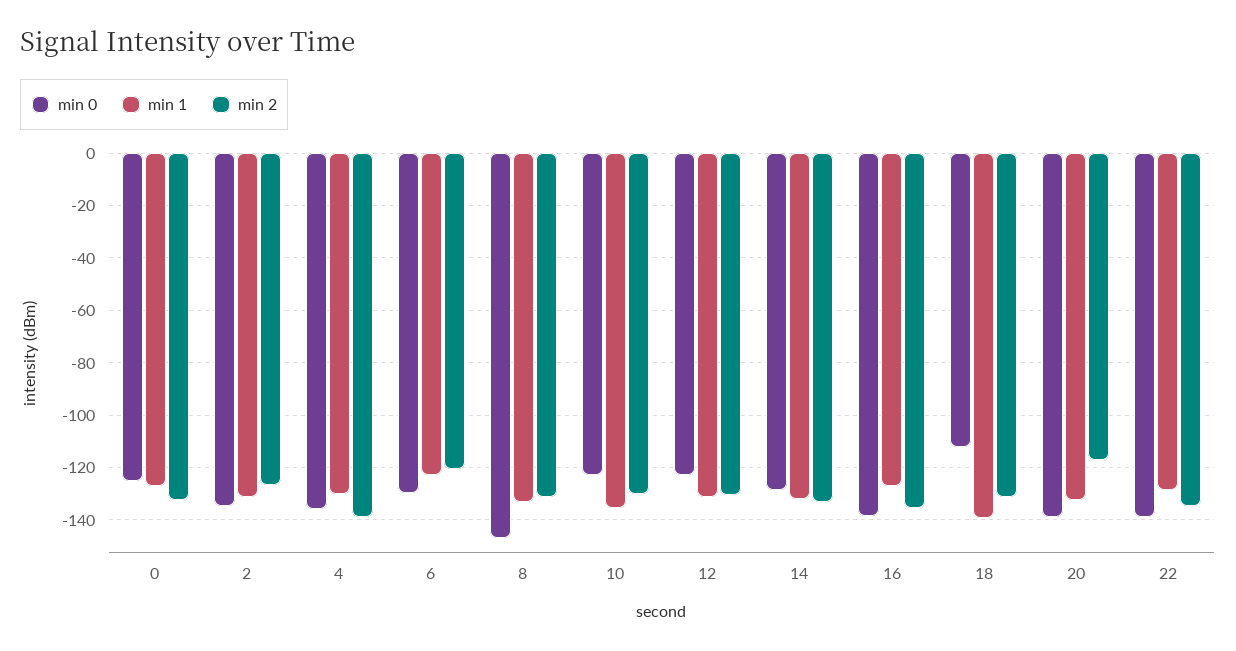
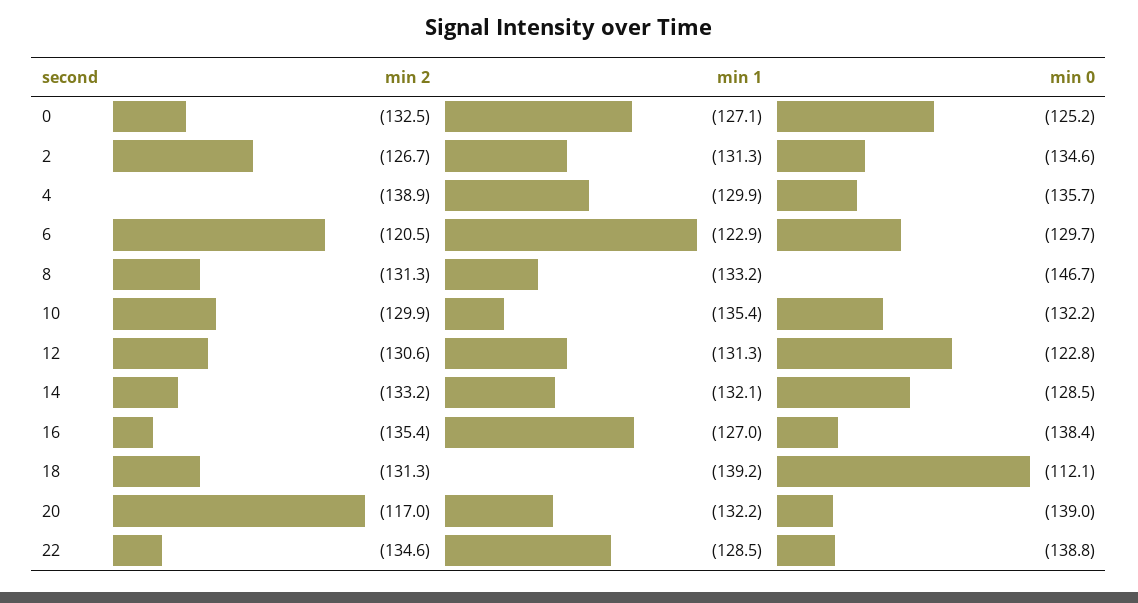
  {
    "min 0": {
      "0": -125.2,
      "2": -134.6,
      "4": -135.7,
      "6": -129.7,
      "8": -146.7,
-     "10": -122.5,
+     "10": -132.2,
      "12": -122.8,
      "14": -128.5,
      "16": -138.4,
      "18": -112.1,
      "20": -139,
      "22": -138.8
    },
    "min 1": {
      "0": -127.1,
      "2": -131.3,
      "4": -129.9,
      "6": -122.9,
      "8": -133.2,
      "10": -135.4,
      "12": -131.3,
      "14": -132.1,
      "16": -127,
      "18": -139.2,
      "20": -132.2,
      "22": -128.5
    },
    "min 2": {
      "0": -132.5,
      "2": -126.7,
      "4": -138.9,
      "6": -120.5,
      "8": -131.3,
      "10": -129.9,
      "12": -130.6,
      "14": -133.2,
      "16": -135.4,
      "18": -131.3,
      "20": -117,
      "22": -134.6
    }
  }

